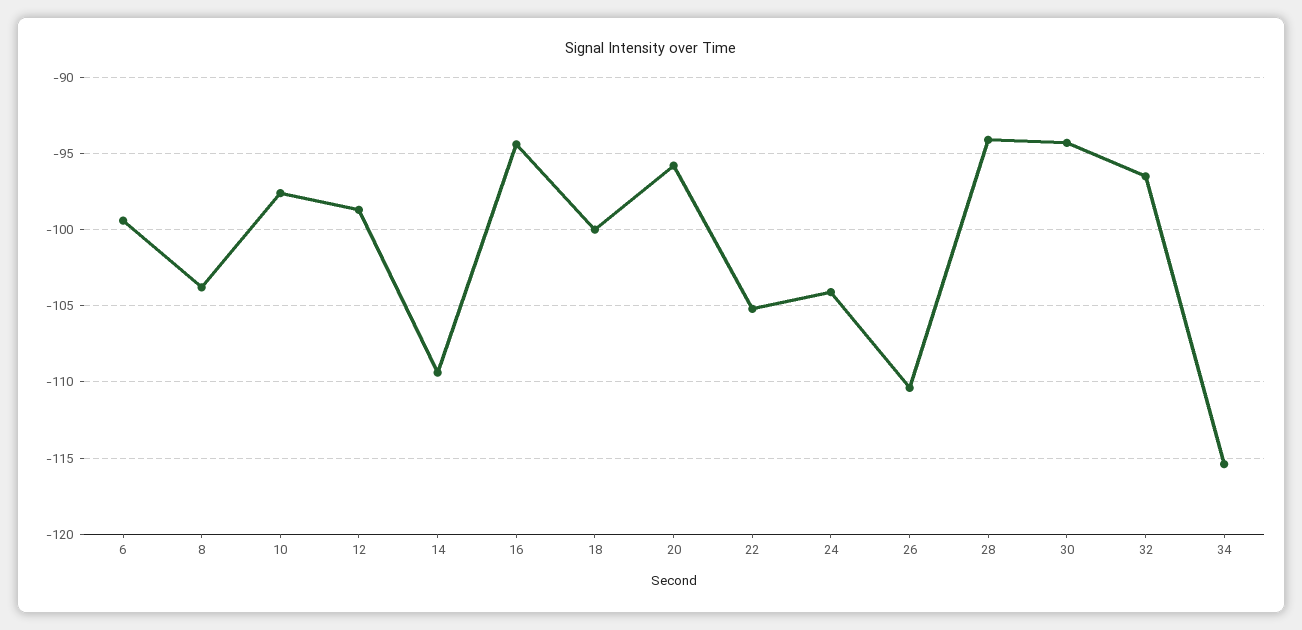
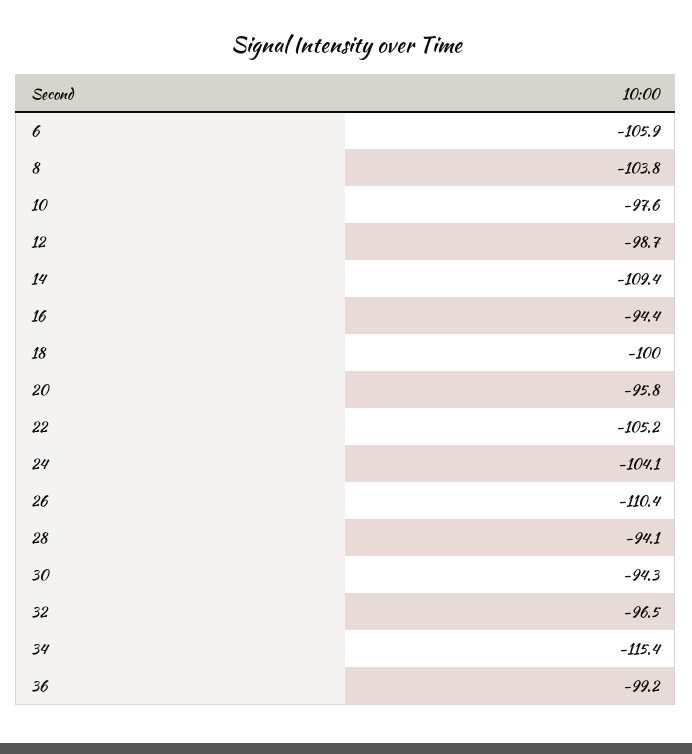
  {
-   "6": -99.5,
+   "6": -105.9,
    "8": -103.8,
    "10": -97.6,
    "12": -98.7,
    "14": -109.4,
    "16": -94.4,
    "18": -100,
    "20": -95.8,
    "22": -105.2,
    "24": -104.1,
    "26": -110.4,
    "28": -94.1,
    "30": -94.3,
    "32": -96.5,
-   "34": -115.4
+   "34": -115.4,
+   "36": -99.2
  }

